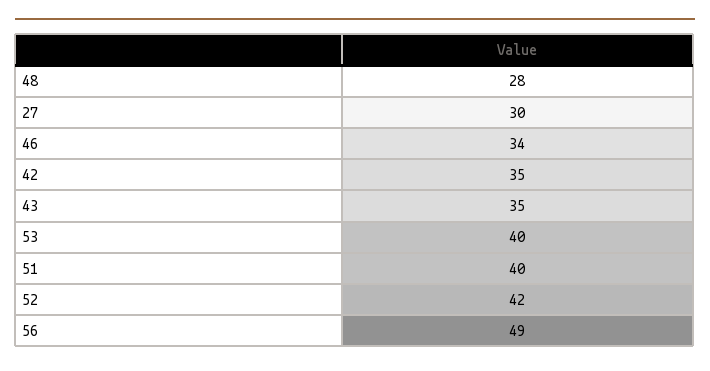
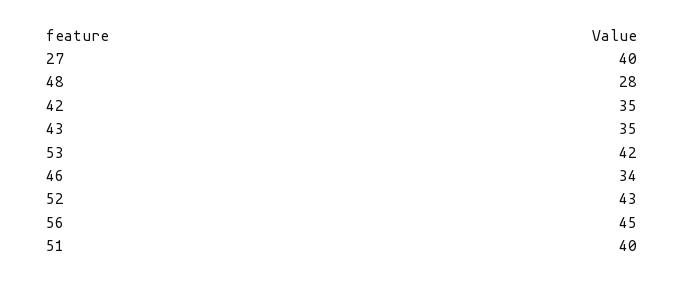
  {
    "48": 28,
-   "27": 30,
+   "27": 40,
    "46": 34,
    "42": 35,
    "43": 35,
-   "53": 40,
+   "53": 42,
    "51": 40,
-   "52": 42,
+   "52": 43,
-   "56": 49
+   "56": 45
  }

